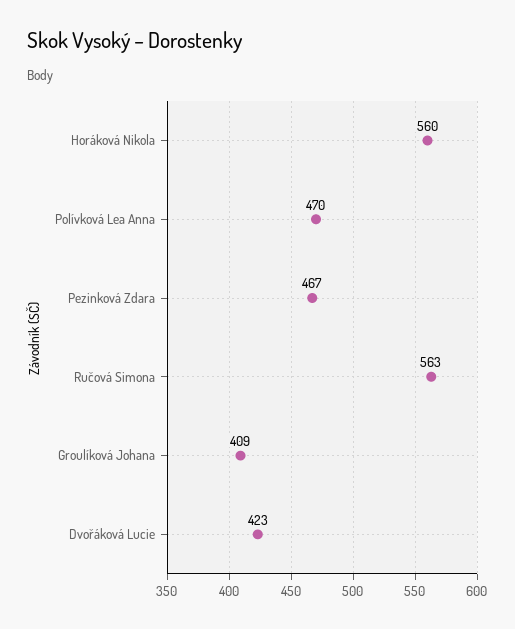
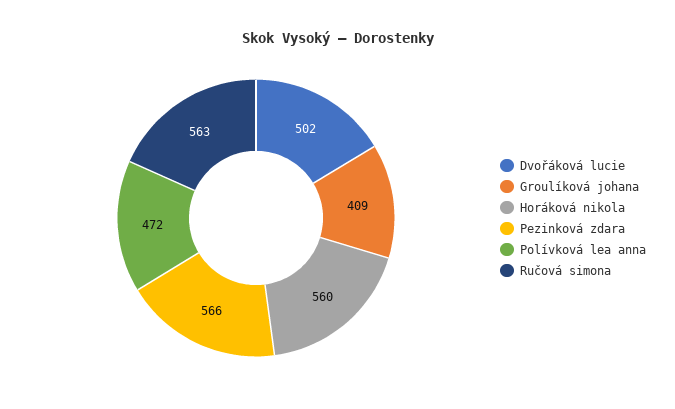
  {
    "Horáková Nikola": 560,
-   "Polívková Lea Anna": 470,
+   "Polívková Lea Anna": 472,
-   "Pezinková Zdara": 467,
+   "Pezinková Zdara": 566,
    "Ručová Simona": 563,
    "Groulíková Johana": 409,
-   "Dvořáková Lucie": 423
+   "Dvořáková Lucie": 502
  }

